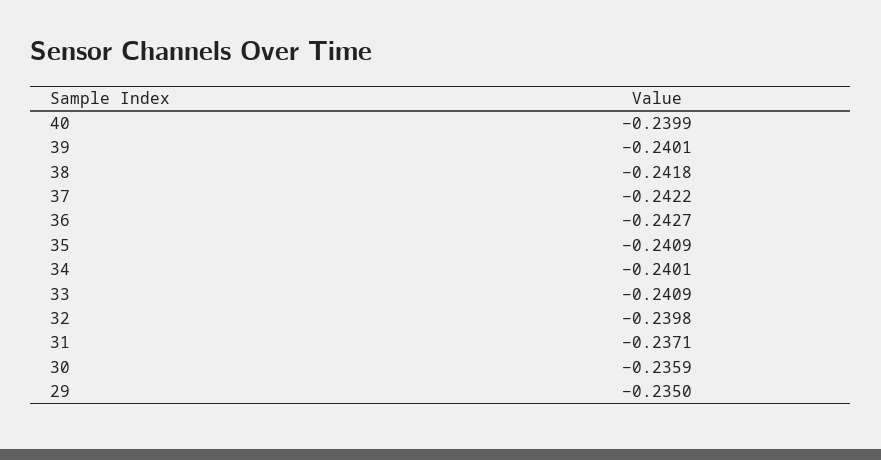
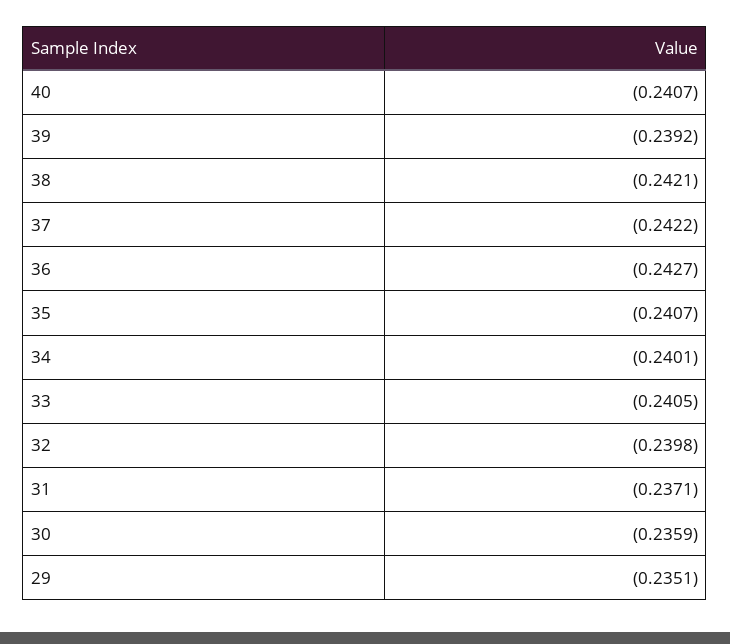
  {
-   "40": -0.2399,
+   "40": -0.2407,
-   "39": -0.2401,
+   "39": -0.2392,
-   "38": -0.2418,
+   "38": -0.2421,
    "37": -0.2422,
    "36": -0.2427,
-   "35": -0.2409,
+   "35": -0.2407,
    "34": -0.2401,
-   "33": -0.2409,
+   "33": -0.2405,
    "32": -0.2398,
    "31": -0.2371,
    "30": -0.2359,
-   "29": -0.235
+   "29": -0.2351
  }

